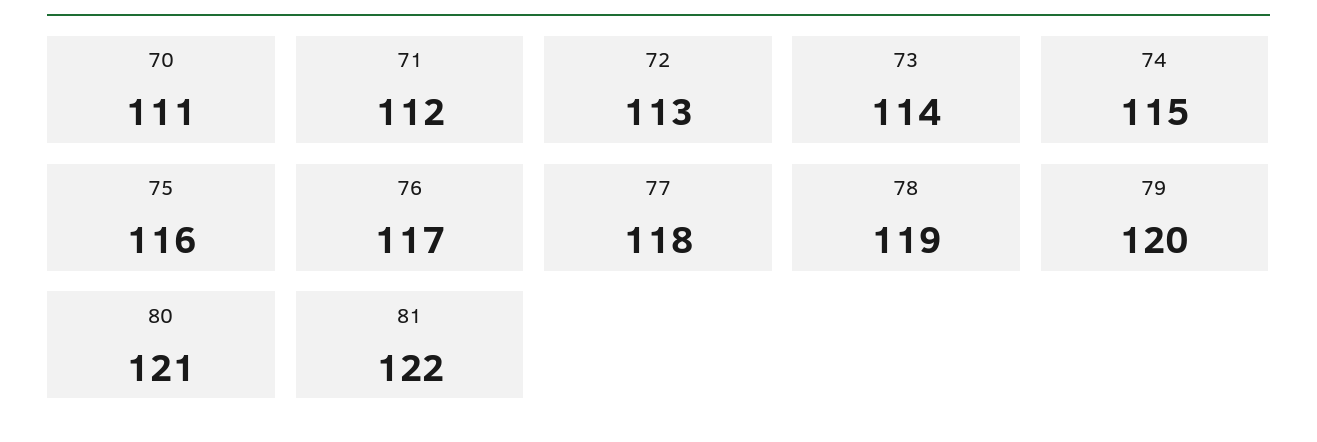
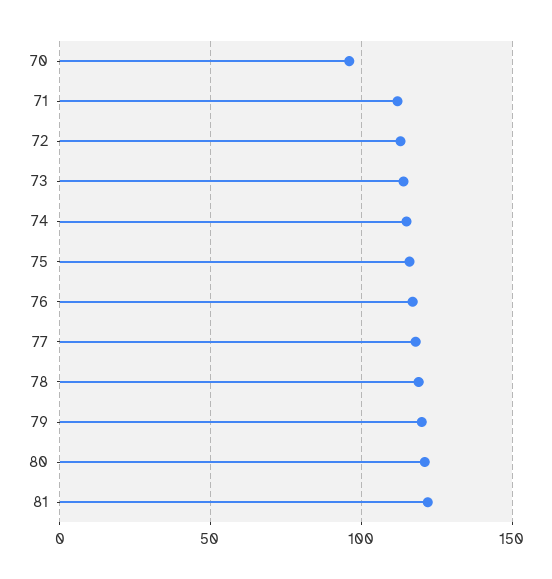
  {
-   "70": 111,
+   "70": 95,
    "71": 112,
    "72": 113,
    "73": 114,
    "74": 115,
    "75": 116,
    "76": 117,
    "77": 118,
    "78": 119,
    "79": 120,
    "80": 121,
    "81": 122
  }

